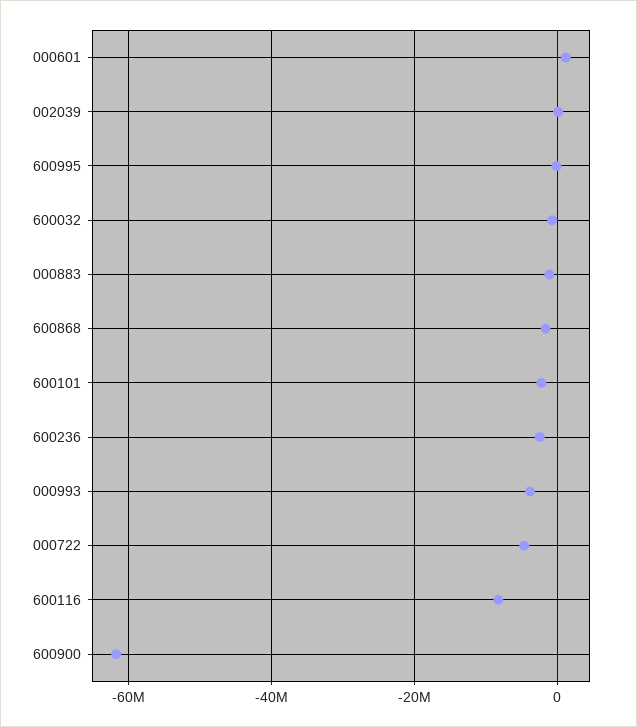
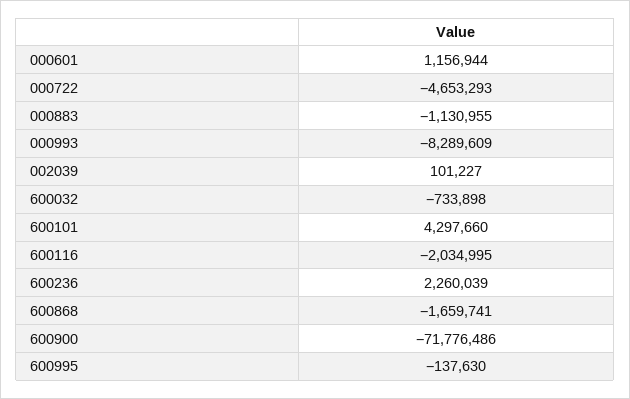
  {
    "000601": 1156944,
    "002039": 101227,
    "600995": -137630,
    "600032": -733898,
    "000883": -1130955,
    "600868": -1659741,
-   "600101": -2000000,
+   "600101": 4297660,
-   "600236": -2000000,
+   "600236": 2260039,
-   "000993": -4000000,
+   "000993": -8289609,
    "000722": -4653293,
-   "600116": -8000000,
+   "600116": -2034995,
-   "600900": -62000000
+   "600900": -71776486
  }

